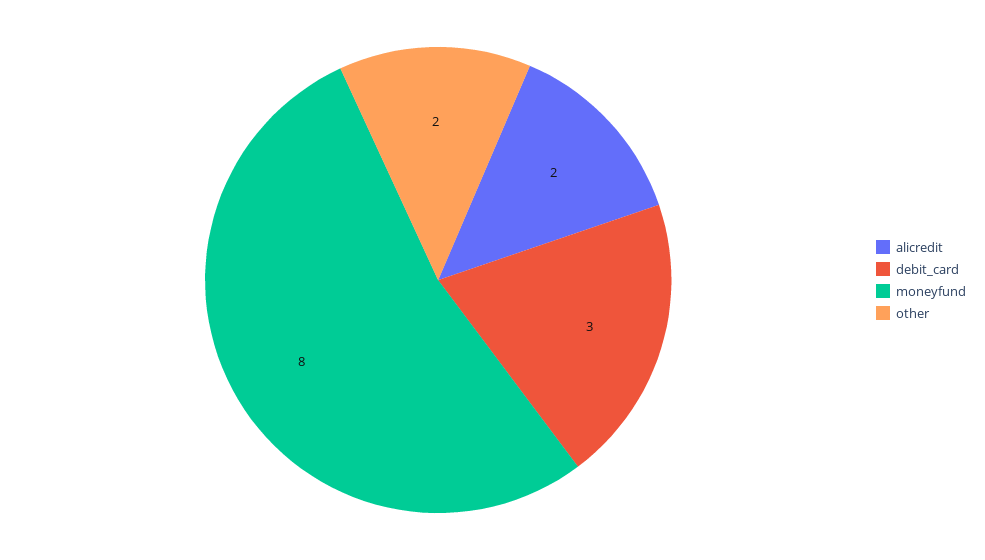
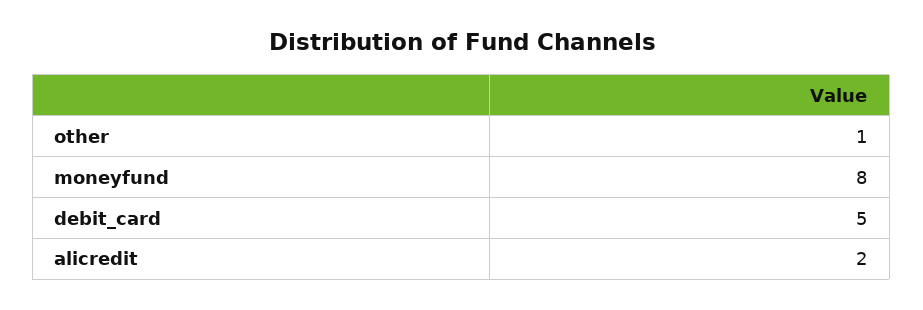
  {
    "alicredit": 2,
-   "debit_card": 3,
+   "debit_card": 5,
    "moneyfund": 8,
-   "other": 2
+   "other": 1
  }

